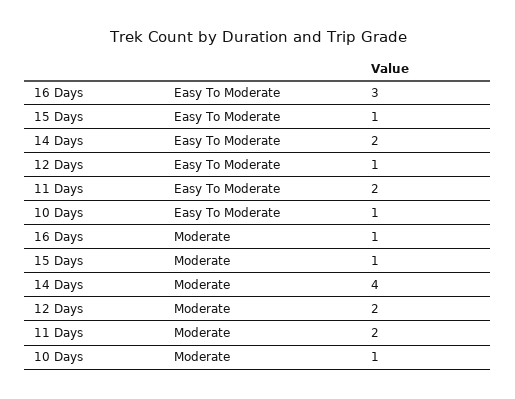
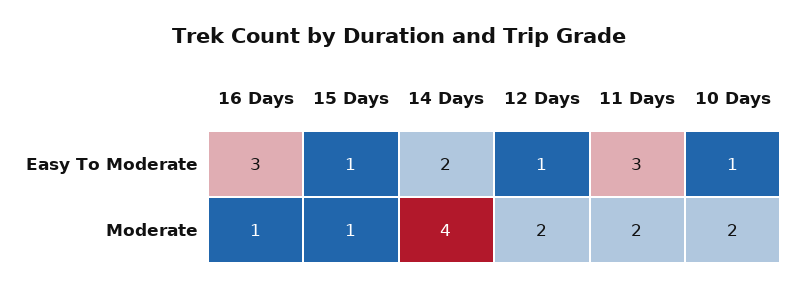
  {
    "16 Days": {
      "Easy To Moderate": 3,
      "Moderate": 1
    },
    "15 Days": {
      "Easy To Moderate": 1,
      "Moderate": 1
    },
    "14 Days": {
      "Easy To Moderate": 2,
      "Moderate": 4
    },
    "12 Days": {
      "Easy To Moderate": 1,
      "Moderate": 2
    },
    "11 Days": {
-     "Easy To Moderate": 2,
+     "Easy To Moderate": 3,
      "Moderate": 2
    },
    "10 Days": {
      "Easy To Moderate": 1,
-     "Moderate": 1
+     "Moderate": 2
    }
  }

